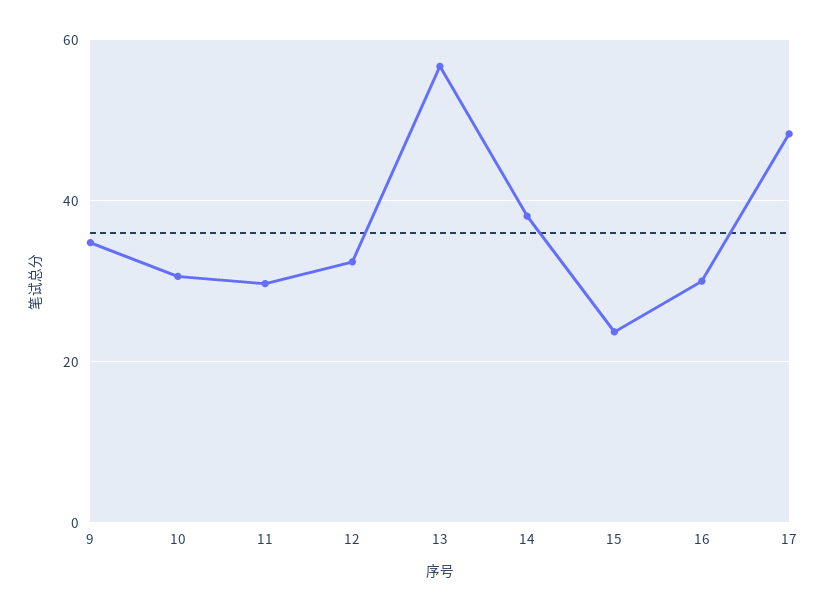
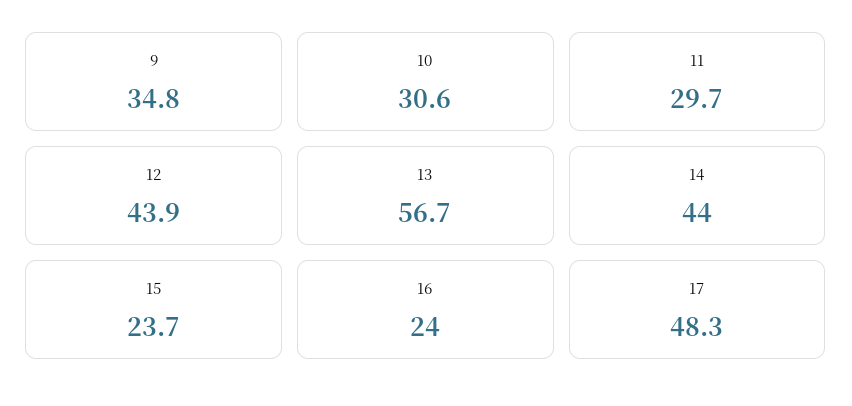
  {
    "9": 34.8,
    "10": 30.6,
    "11": 29.7,
-   "12": 32,
+   "12": 43.9,
    "13": 56.7,
-   "14": 38,
+   "14": 44,
    "15": 23.7,
-   "16": 30,
+   "16": 24,
    "17": 48.3
  }

